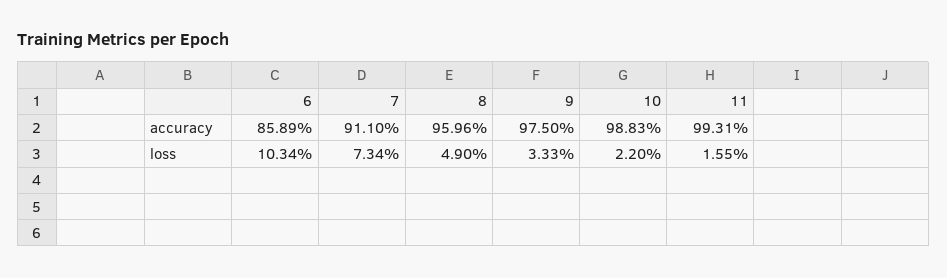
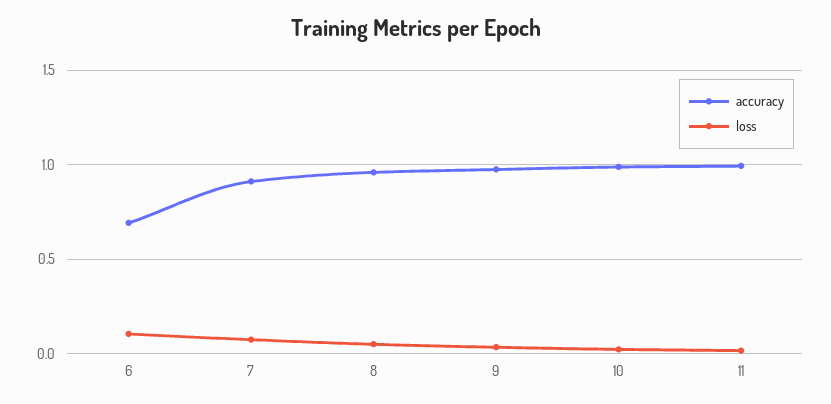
  {
    "accuracy": {
-     "6": 0.8589,
+     "6": 0.7,
      "7": 0.911,
      "8": 0.9596,
      "9": 0.975,
      "10": 0.9883,
      "11": 0.9931
    },
    "loss": {
      "6": 0.1034,
      "7": 0.0734,
      "8": 0.049,
      "9": 0.0333,
      "10": 0.022,
      "11": 0.0155
    }
  }

